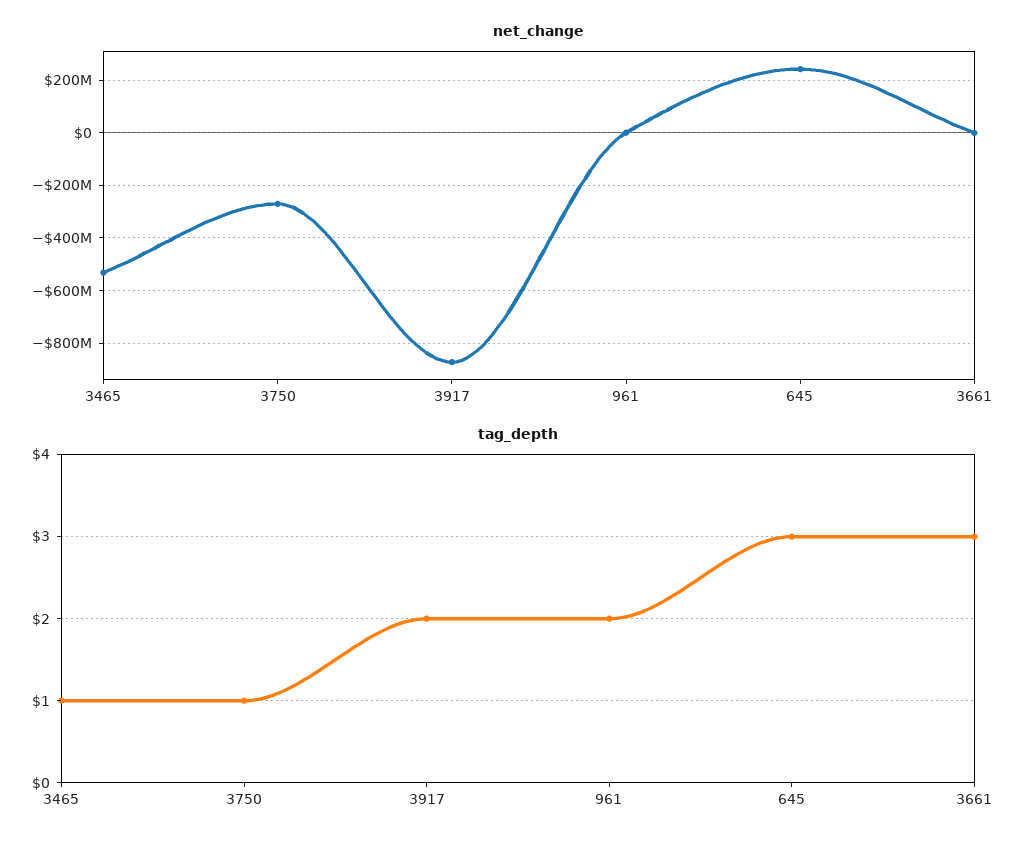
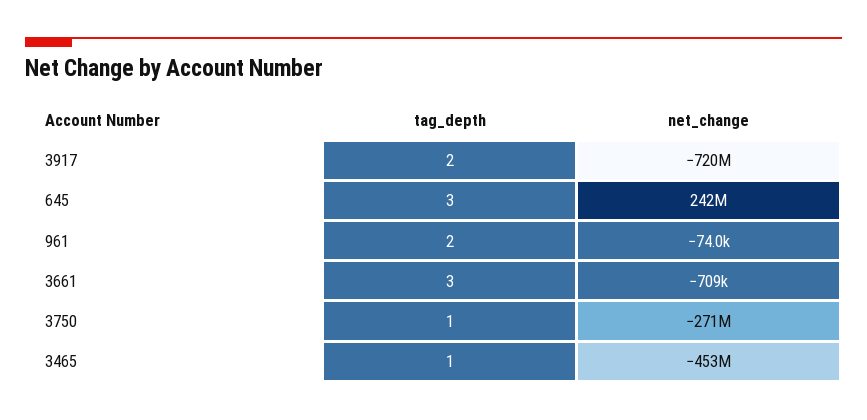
  {
    "net_change": {
-     "3465": -525000000,
+     "3465": -453000000,
      "3750": -271000000,
-     "3917": -875000000,
+     "3917": -720000000,
      "961": -74000,
      "645": 242000000,
      "3661": -709000
    },
    "tag_depth": {
      "3465": 1,
      "3750": 1,
      "3917": 2,
      "961": 2,
      "645": 3,
      "3661": 3
    }
  }

